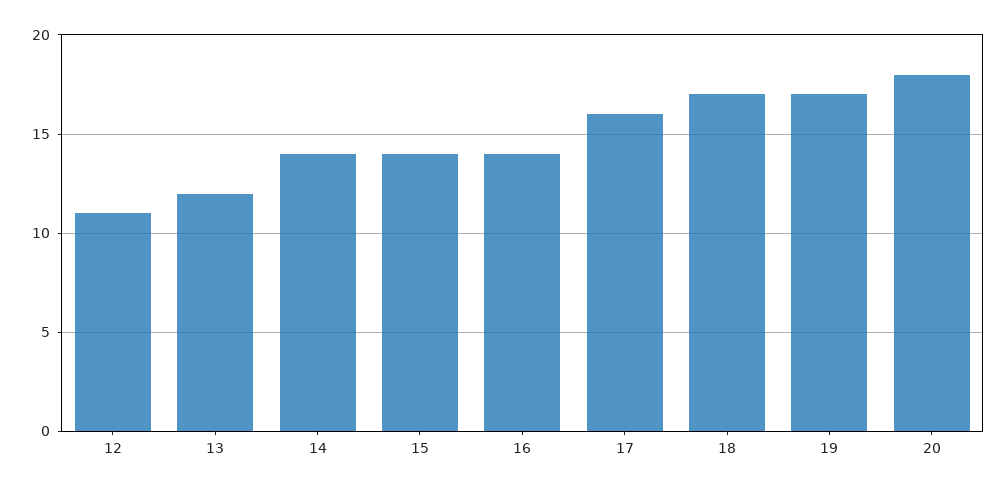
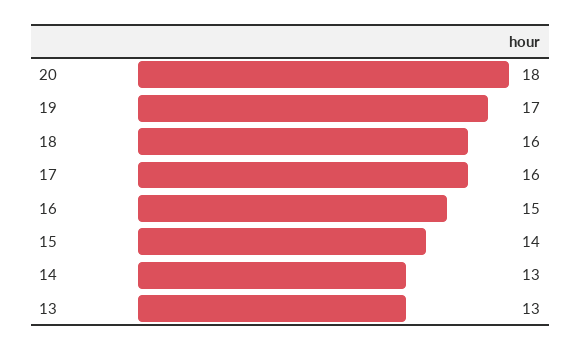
  {
-   "12": 11,
-   "13": 12,
+   "13": 13,
-   "14": 14,
+   "14": 13,
    "15": 14,
-   "16": 14,
+   "16": 15,
    "17": 16,
-   "18": 17,
+   "18": 16,
    "19": 17,
    "20": 18
  }

